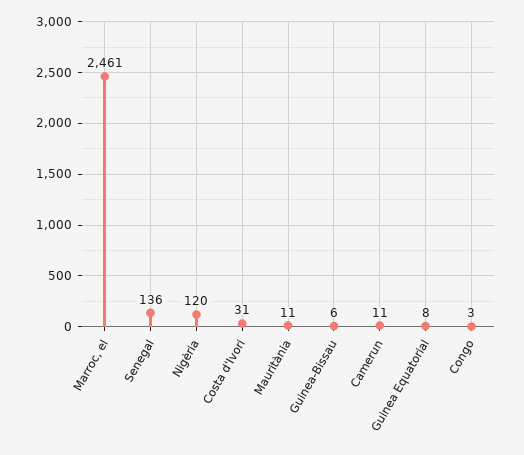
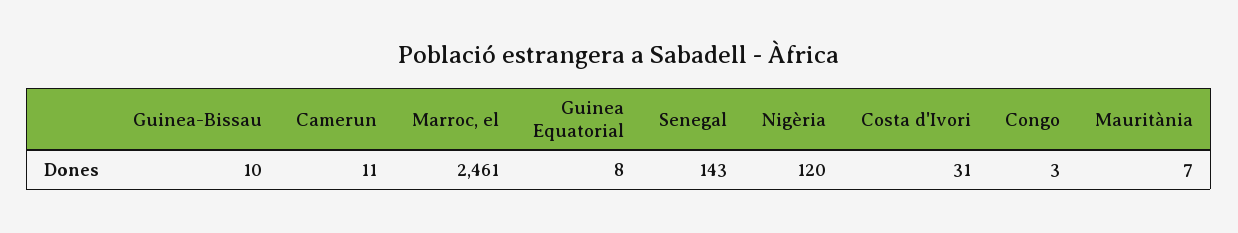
  {
    "Marroc, el": 2461,
-   "Senegal": 136,
+   "Senegal": 143,
    "Nigèria": 120,
    "Costa d'Ivori": 31,
-   "Mauritània": 11,
+   "Mauritània": 7,
-   "Guinea-Bissau": 6,
+   "Guinea-Bissau": 10,
    "Camerun": 11,
    "Guinea Equatorial": 8,
    "Congo": 3
  }

